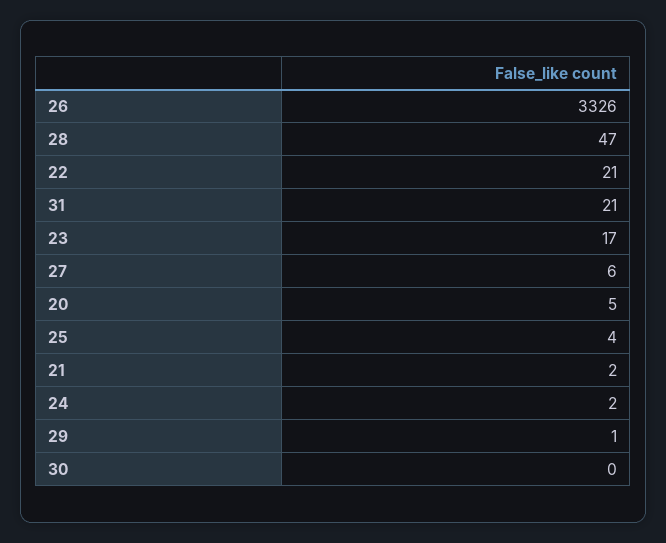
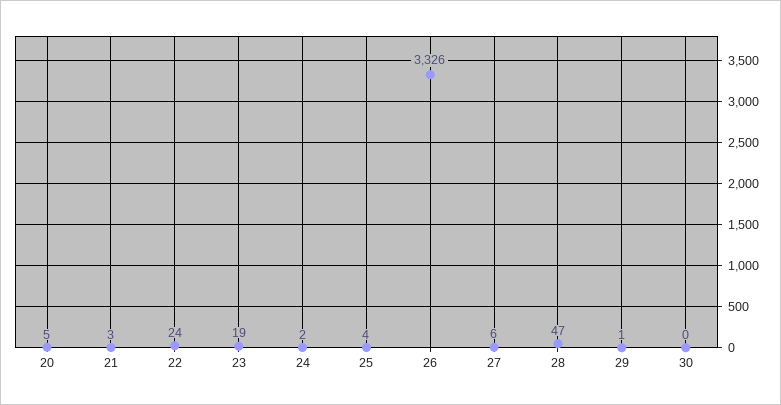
  {
    "26": 3326,
    "28": 47,
-   "22": 21,
+   "22": 24,
-   "31": 21,
-   "23": 17,
+   "23": 19,
    "27": 6,
    "20": 5,
    "25": 4,
-   "21": 2,
+   "21": 3,
    "24": 2,
    "29": 1,
    "30": 0
  }

